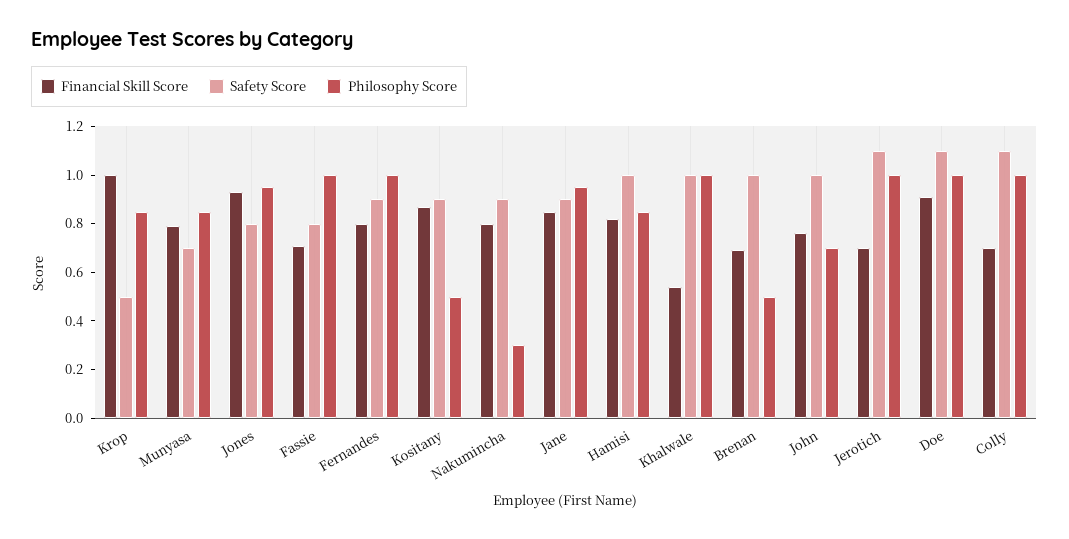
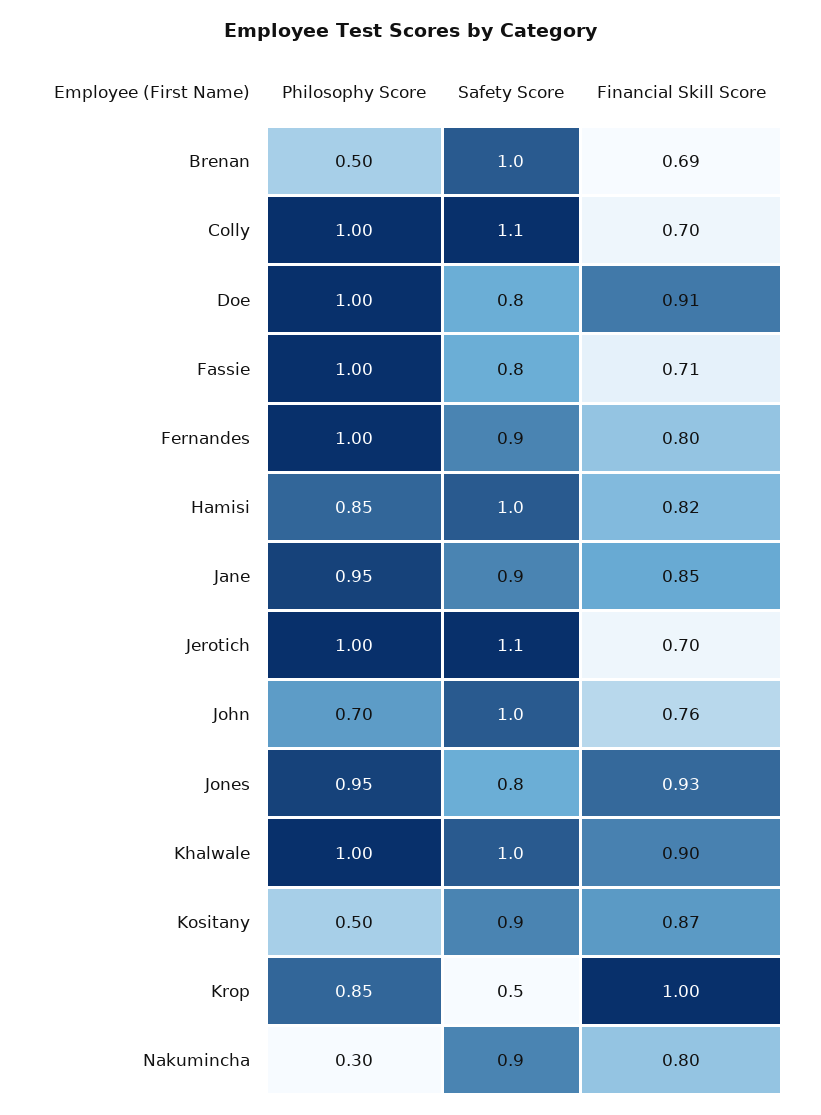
  {
    "Financial Skill Score": {
      "Krop": 1,
-     "Munyasa": 0.8,
      "Jones": 0.93,
      "Fassie": 0.71,
      "Fernandes": 0.8,
      "Kositany": 0.87,
      "Nakumincha": 0.8,
      "Jane": 0.85,
      "Hamisi": 0.82,
-     "Khalwale": 0.55,
+     "Khalwale": 0.9,
      "Brenan": 0.69,
      "John": 0.76,
      "Jerotich": 0.7,
      "Doe": 0.91,
      "Colly": 0.7
    },
    "Safety Score": {
      "Krop": 0.5,
-     "Munyasa": 0.7,
      "Jones": 0.8,
      "Fassie": 0.8,
      "Fernandes": 0.9,
      "Kositany": 0.9,
      "Nakumincha": 0.9,
      "Jane": 0.9,
      "Hamisi": 1,
      "Khalwale": 1,
      "Brenan": 1,
      "John": 1,
      "Jerotich": 1.1,
-     "Doe": 1.1,
+     "Doe": 0.8,
      "Colly": 1.1
    },
    "Philosophy Score": {
      "Krop": 0.85,
-     "Munyasa": 0.85,
      "Jones": 0.95,
      "Fassie": 1,
      "Fernandes": 1,
      "Kositany": 0.5,
      "Nakumincha": 0.3,
      "Jane": 0.95,
      "Hamisi": 0.85,
      "Khalwale": 1,
      "Brenan": 0.5,
      "John": 0.7,
      "Jerotich": 1,
      "Doe": 1,
      "Colly": 1
    }
  }

